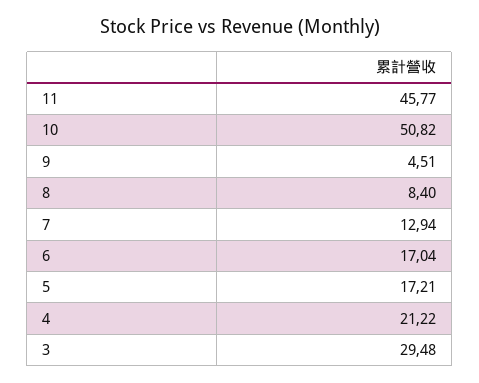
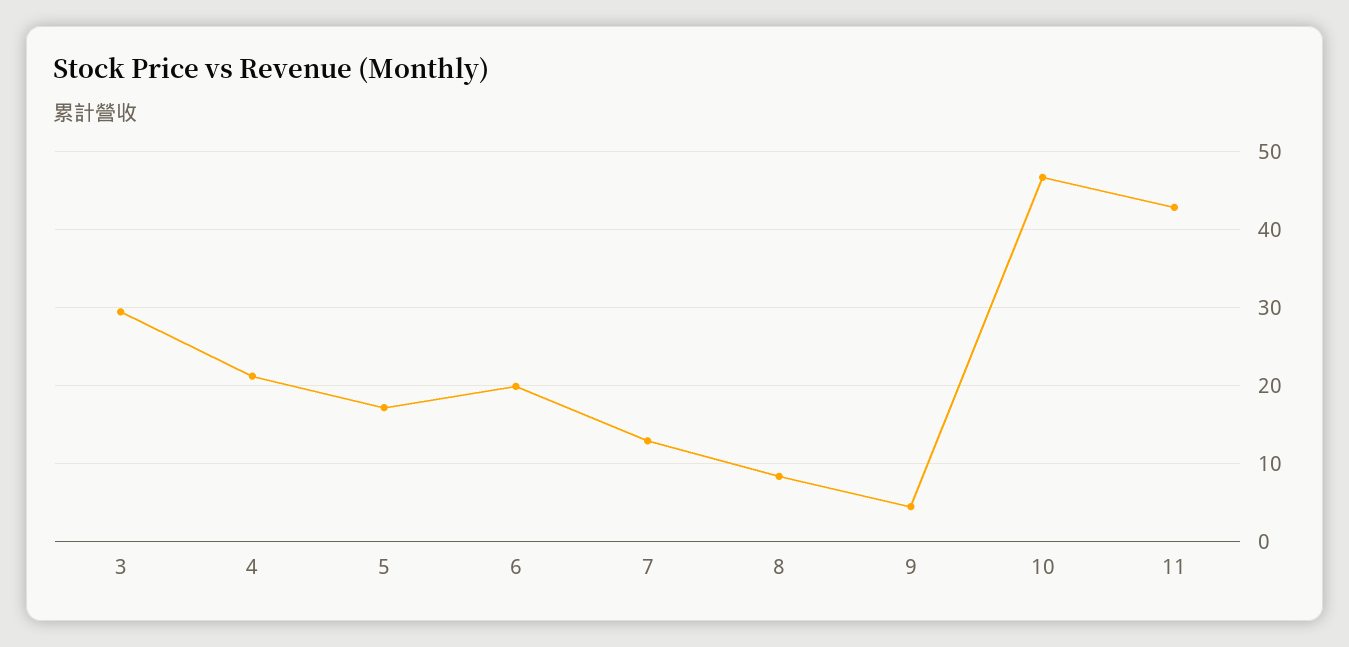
  {
-   "11": 45.77,
+   "11": 43,
-   "10": 50.82,
+   "10": 47,
    "9": 4.51,
    "8": 8.4,
    "7": 12.94,
-   "6": 17.04,
+   "6": 20,
    "5": 17.21,
    "4": 21.22,
    "3": 29.48
  }

